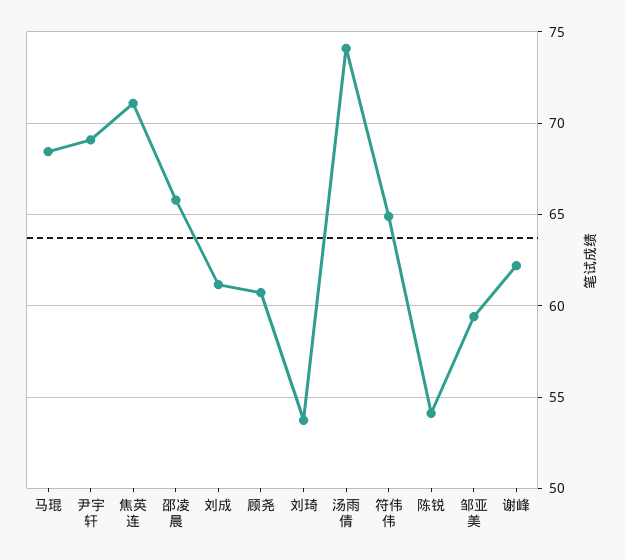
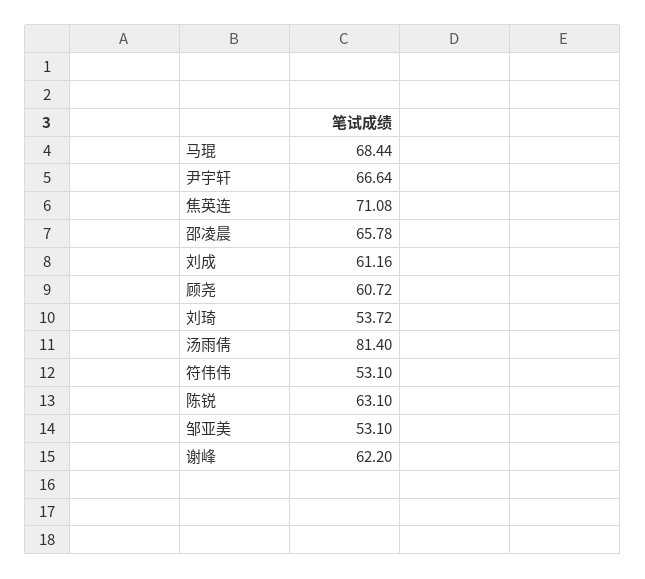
  {
    "马琨": 68.44,
-   "尹宇轩": 69,
+   "尹宇轩": 66.64,
    "焦英连": 71.08,
    "邵凌晨": 65.78,
    "刘成": 61.16,
    "顾尧": 60.72,
    "刘琦": 53.72,
-   "汤雨倩": 74,
+   "汤雨倩": 81.4,
-   "符伟伟": 65,
+   "符伟伟": 53.1,
-   "陈锐": 54,
+   "陈锐": 63.1,
-   "邹亚美": 59.5,
+   "邹亚美": 53.1,
    "谢峰": 62.2
  }

